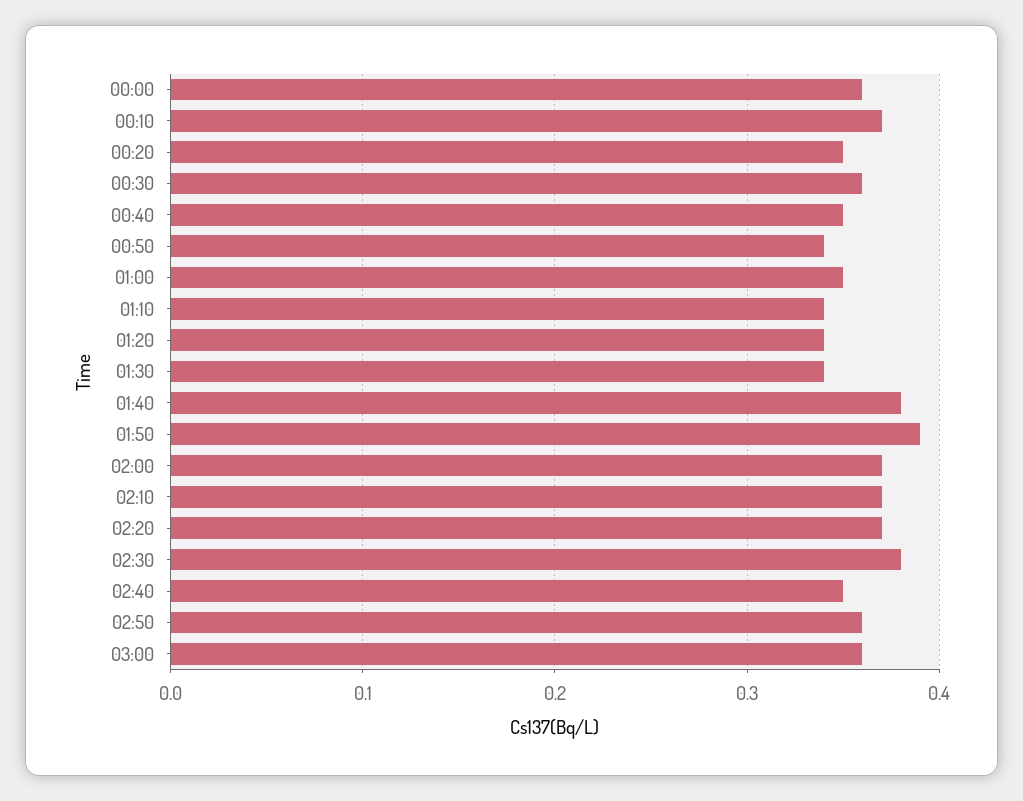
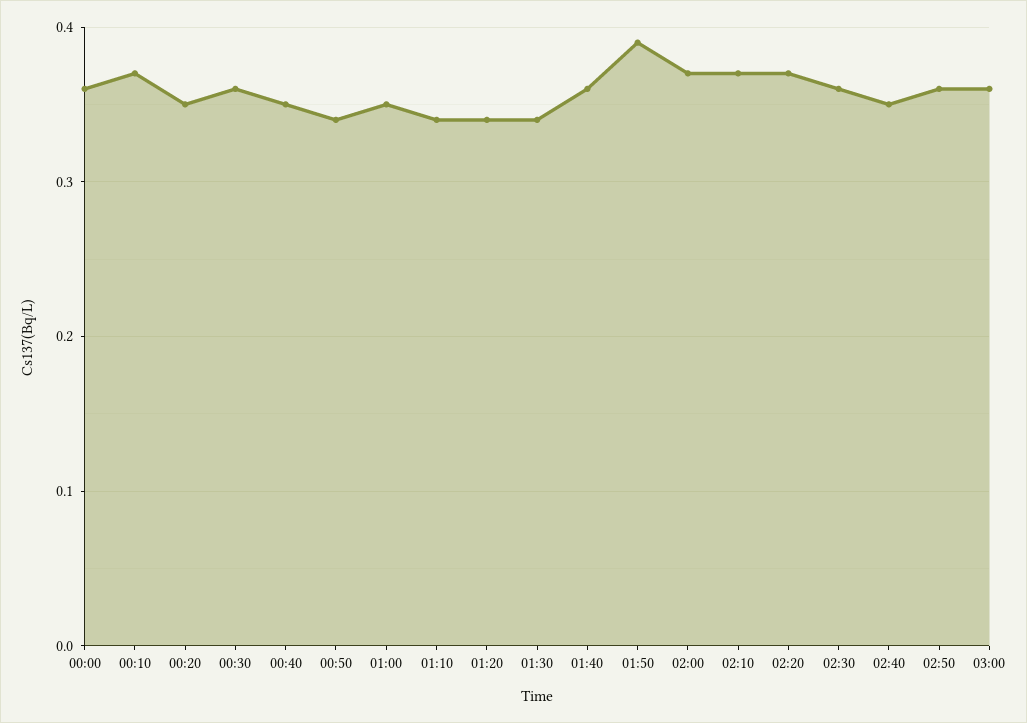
  {
    "00:00": 0.36,
    "00:10": 0.37,
    "00:20": 0.35,
    "00:30": 0.36,
    "00:40": 0.35,
    "00:50": 0.34,
    "01:00": 0.35,
    "01:10": 0.34,
    "01:20": 0.34,
    "01:30": 0.34,
-   "01:40": 0.38,
+   "01:40": 0.36,
    "01:50": 0.39,
    "02:00": 0.37,
    "02:10": 0.37,
    "02:20": 0.37,
-   "02:30": 0.38,
+   "02:30": 0.36,
    "02:40": 0.35,
    "02:50": 0.36,
    "03:00": 0.36
  }

